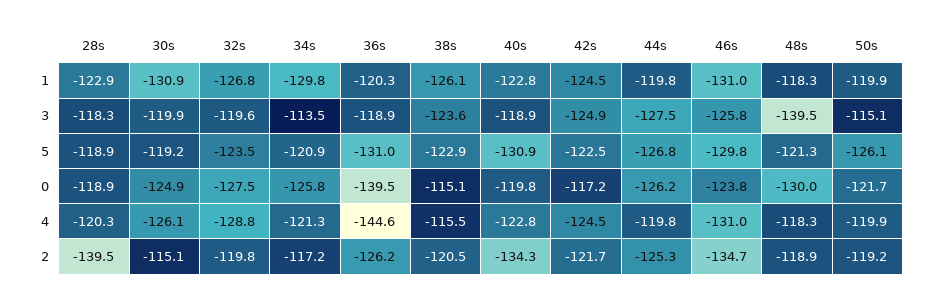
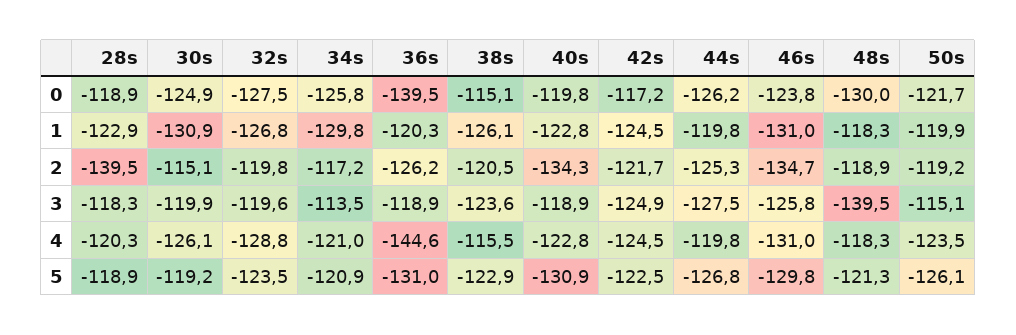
  {
    "28s": {
      "1": -122.9,
      "3": -118.3,
      "5": -118.9,
      "0": -118.9,
      "4": -120.3,
      "2": -139.5
    },
    "30s": {
      "1": -130.9,
      "3": -119.9,
      "5": -119.2,
      "0": -124.9,
      "4": -126.1,
      "2": -115.1
    },
    "32s": {
      "1": -126.8,
      "3": -119.6,
      "5": -123.5,
      "0": -127.5,
      "4": -128.8,
      "2": -119.8
    },
    "34s": {
      "1": -129.8,
      "3": -113.5,
      "5": -120.9,
      "0": -125.8,
-     "4": -121.3,
+     "4": -121,
      "2": -117.2
    },
    "36s": {
      "1": -120.3,
      "3": -118.9,
      "5": -131,
      "0": -139.5,
      "4": -144.6,
      "2": -126.2
    },
    "38s": {
      "1": -126.1,
      "3": -123.6,
      "5": -122.9,
      "0": -115.1,
      "4": -115.5,
      "2": -120.5
    },
    "40s": {
      "1": -122.8,
      "3": -118.9,
      "5": -130.9,
      "0": -119.8,
      "4": -122.8,
      "2": -134.3
    },
    "42s": {
      "1": -124.5,
      "3": -124.9,
      "5": -122.5,
      "0": -117.2,
      "4": -124.5,
      "2": -121.7
    },
    "44s": {
      "1": -119.8,
      "3": -127.5,
      "5": -126.8,
      "0": -126.2,
      "4": -119.8,
      "2": -125.3
    },
    "46s": {
      "1": -131,
      "3": -125.8,
      "5": -129.8,
      "0": -123.8,
      "4": -131,
      "2": -134.7
    },
    "48s": {
      "1": -118.3,
      "3": -139.5,
      "5": -121.3,
      "0": -130,
      "4": -118.3,
      "2": -118.9
    },
    "50s": {
      "1": -119.9,
      "3": -115.1,
      "5": -126.1,
      "0": -121.7,
-     "4": -119.9,
+     "4": -123.5,
      "2": -119.2
    }
  }

